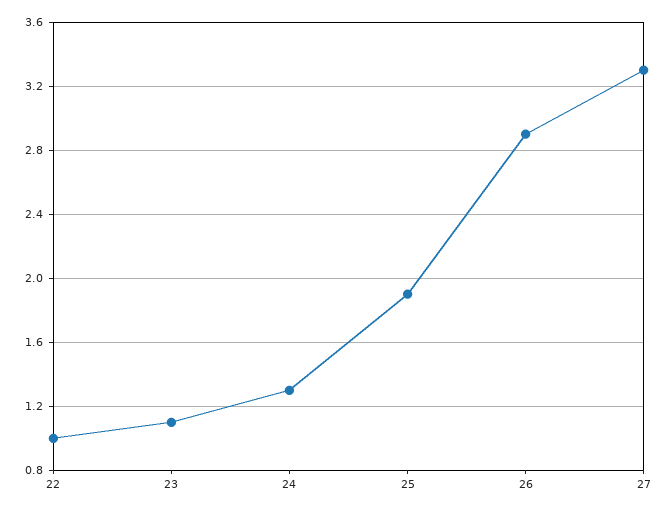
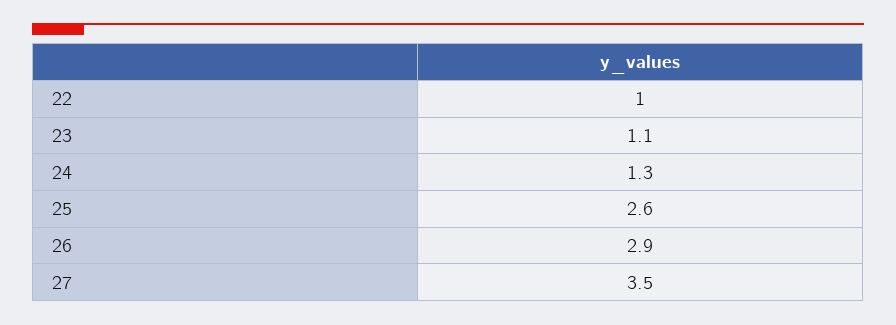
  {
    "22": 1,
    "23": 1.1,
    "24": 1.3,
-   "25": 1.9,
+   "25": 2.6,
    "26": 2.9,
-   "27": 3.3
+   "27": 3.5
  }

